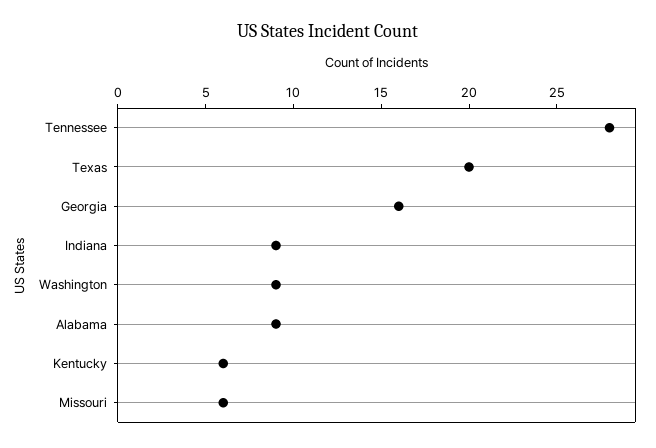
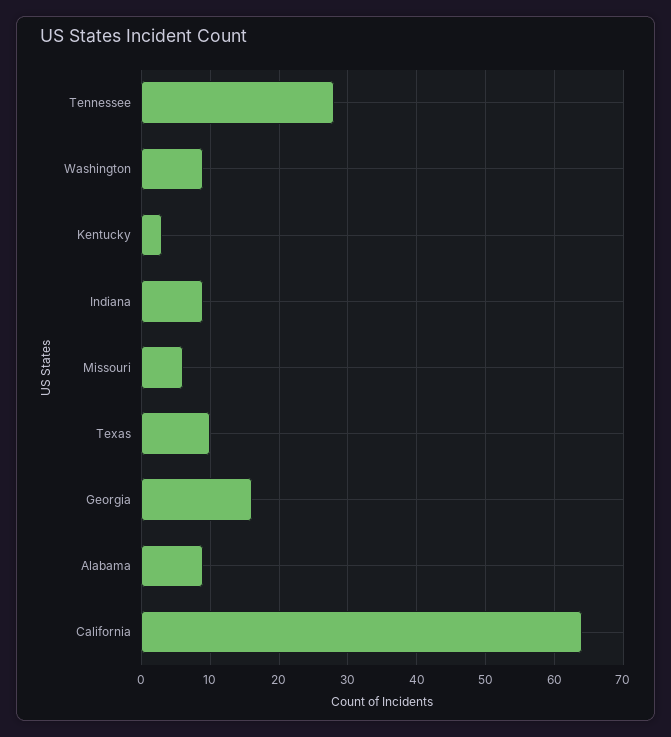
  {
    "Tennessee": 28,
-   "Texas": 20,
+   "Texas": 10,
    "Georgia": 16,
    "Indiana": 9,
    "Washington": 9,
    "Alabama": 9,
-   "Kentucky": 6,
+   "Kentucky": 3,
-   "Missouri": 6
+   "Missouri": 6,
+   "California": 64
  }

